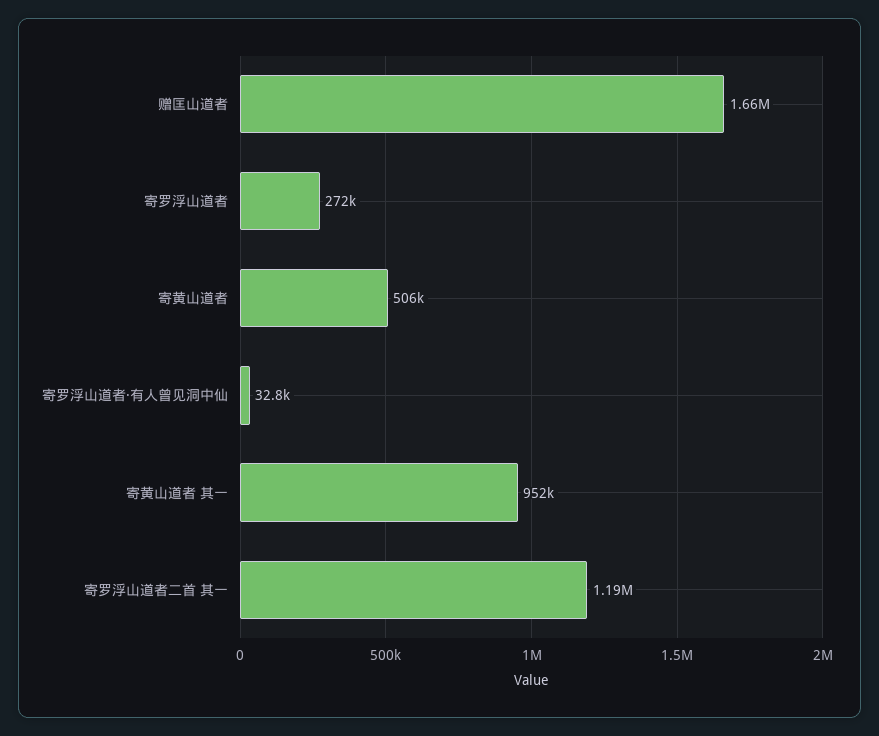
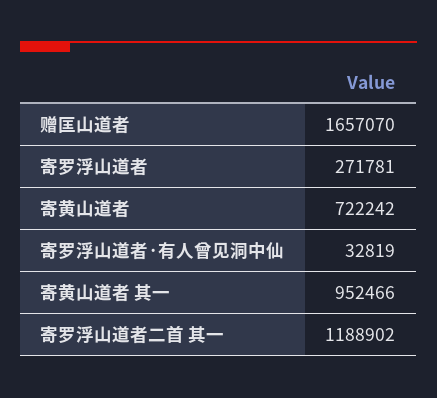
  {
    "赠匡山道者": 1657070,
    "寄罗浮山道者": 271781,
-   "寄黄山道者": 506000,
+   "寄黄山道者": 722242,
    "寄罗浮山道者·有人曾见洞中仙": 32819,
    "寄黄山道者 其一": 952466,
    "寄罗浮山道者二首 其一": 1188902
  }

